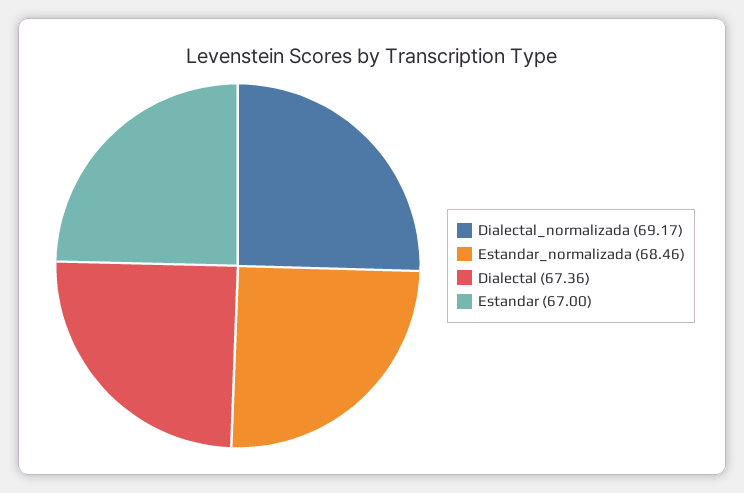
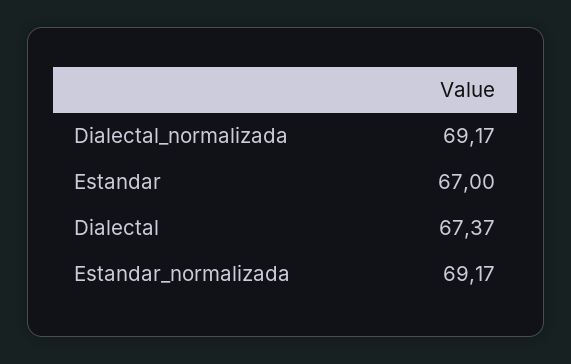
  {
    "Dialectal_normalizada": 69.17,
-   "Estandar_normalizada": 68.46,
+   "Estandar_normalizada": 69.17,
-   "Dialectal": 67.36,
+   "Dialectal": 67.37,
    "Estandar": 67
  }

